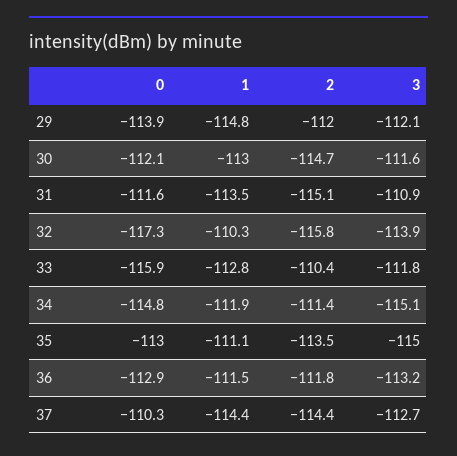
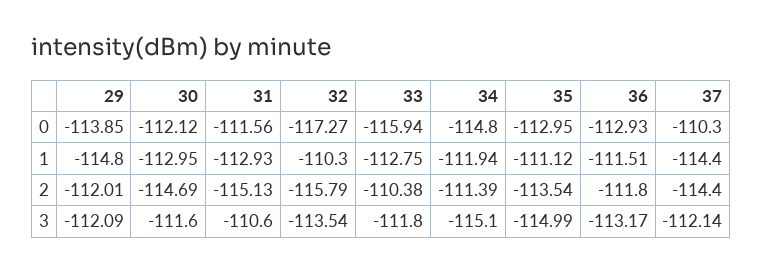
  {
    "0": {
      "29": -113.85,
      "30": -112.12,
      "31": -111.56,
      "32": -117.27,
      "33": -115.94,
      "34": -114.8,
      "35": -112.95,
      "36": -112.93,
      "37": -110.3
    },
    "1": {
      "29": -114.8,
      "30": -112.95,
-     "31": -113.5,
+     "31": -112.93,
      "32": -110.3,
      "33": -112.75,
      "34": -111.94,
      "35": -111.12,
      "36": -111.51,
      "37": -114.4
    },
    "2": {
      "29": -112.01,
      "30": -114.69,
      "31": -115.13,
      "32": -115.79,
      "33": -110.38,
      "34": -111.39,
      "35": -113.54,
      "36": -111.8,
      "37": -114.4
    },
    "3": {
      "29": -112.09,
      "30": -111.6,
-     "31": -110.9,
+     "31": -110.6,
-     "32": -113.9,
+     "32": -113.54,
      "33": -111.8,
      "34": -115.1,
      "35": -114.99,
      "36": -113.17,
-     "37": -112.7
+     "37": -112.14
    }
  }

